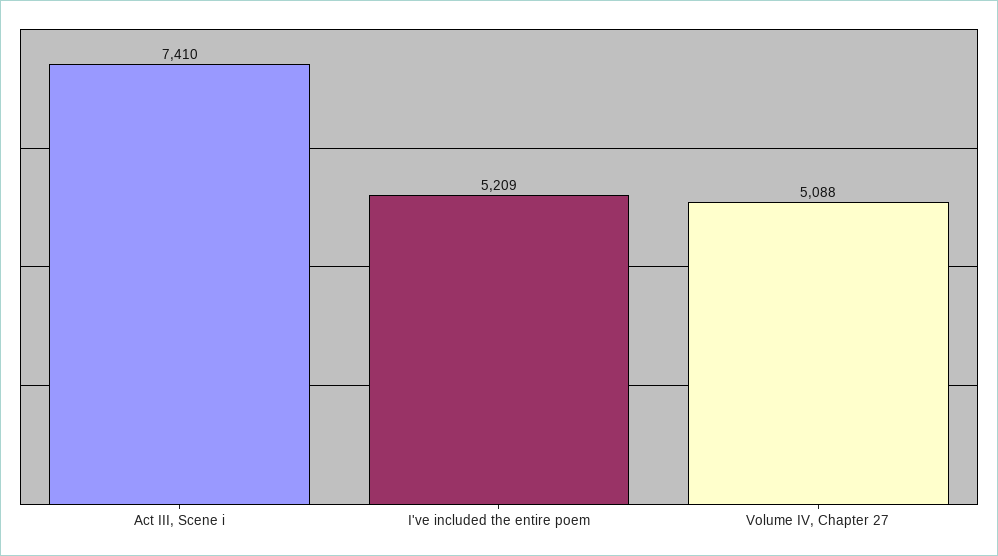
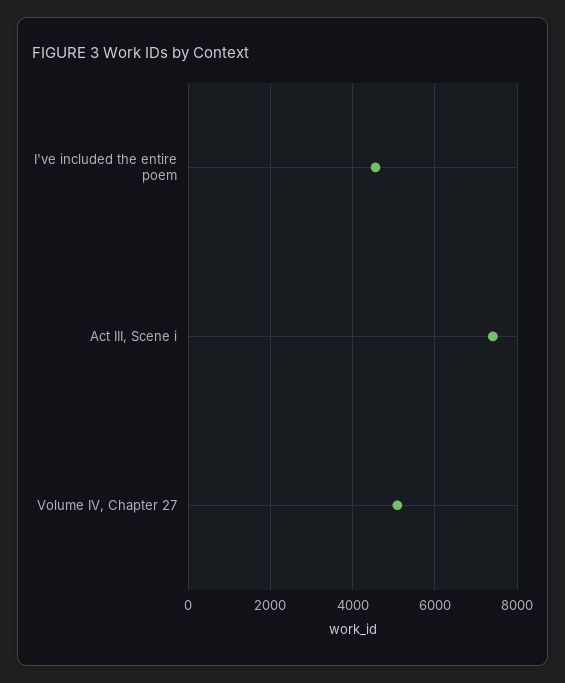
  {
    "Act III, Scene i": 7410,
-   "I've included the entire poem": 5209,
+   "I've included the entire poem": 4600,
    "Volume IV, Chapter 27": 5088
  }

